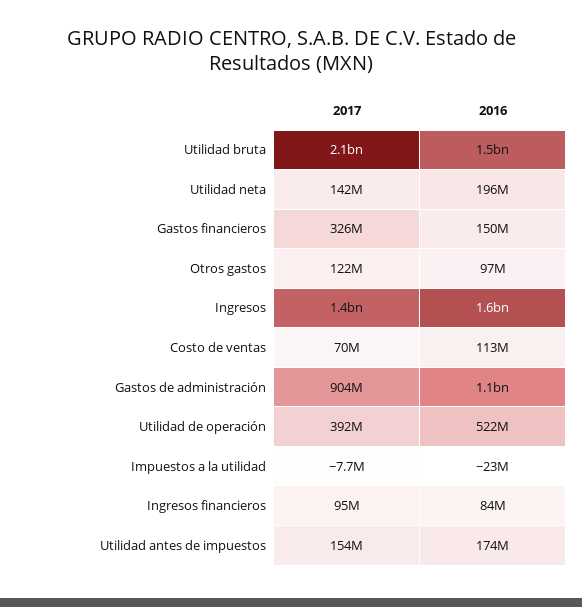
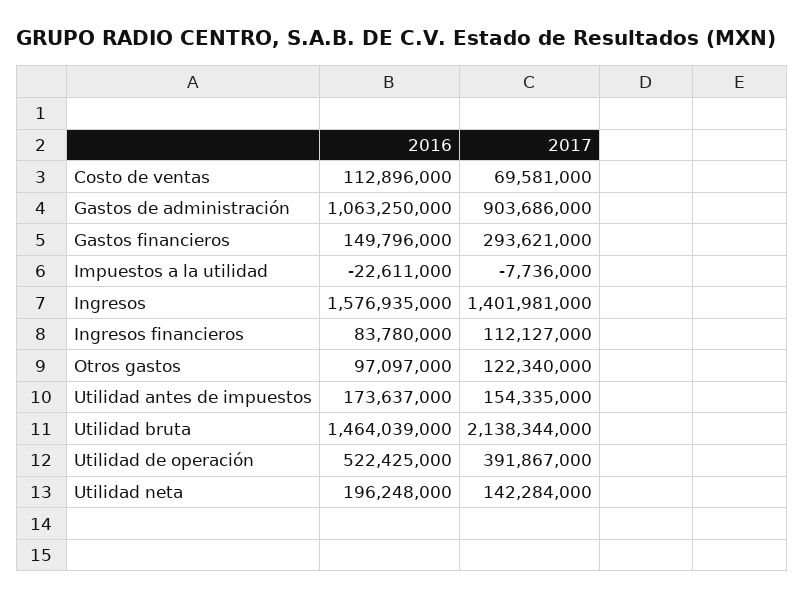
  {
    "2017": {
      "Utilidad bruta": 2138344000,
      "Utilidad neta": 142284000,
-     "Gastos financieros": 326000000,
+     "Gastos financieros": 293621000,
      "Otros gastos": 122340000,
      "Ingresos": 1401981000,
      "Costo de ventas": 69581000,
      "Gastos de administración": 903686000,
      "Utilidad de operación": 391867000,
      "Impuestos a la utilidad": -7736000,
-     "Ingresos financieros": 95000000,
+     "Ingresos financieros": 112127000,
      "Utilidad antes de impuestos": 154335000
    },
    "2016": {
      "Utilidad bruta": 1464039000,
      "Utilidad neta": 196248000,
      "Gastos financieros": 149796000,
      "Otros gastos": 97097000,
      "Ingresos": 1576935000,
      "Costo de ventas": 112896000,
      "Gastos de administración": 1063250000,
      "Utilidad de operación": 522425000,
      "Impuestos a la utilidad": -22611000,
      "Ingresos financieros": 83780000,
      "Utilidad antes de impuestos": 173637000
    }
  }

